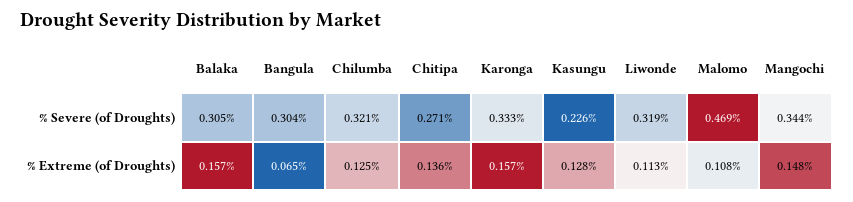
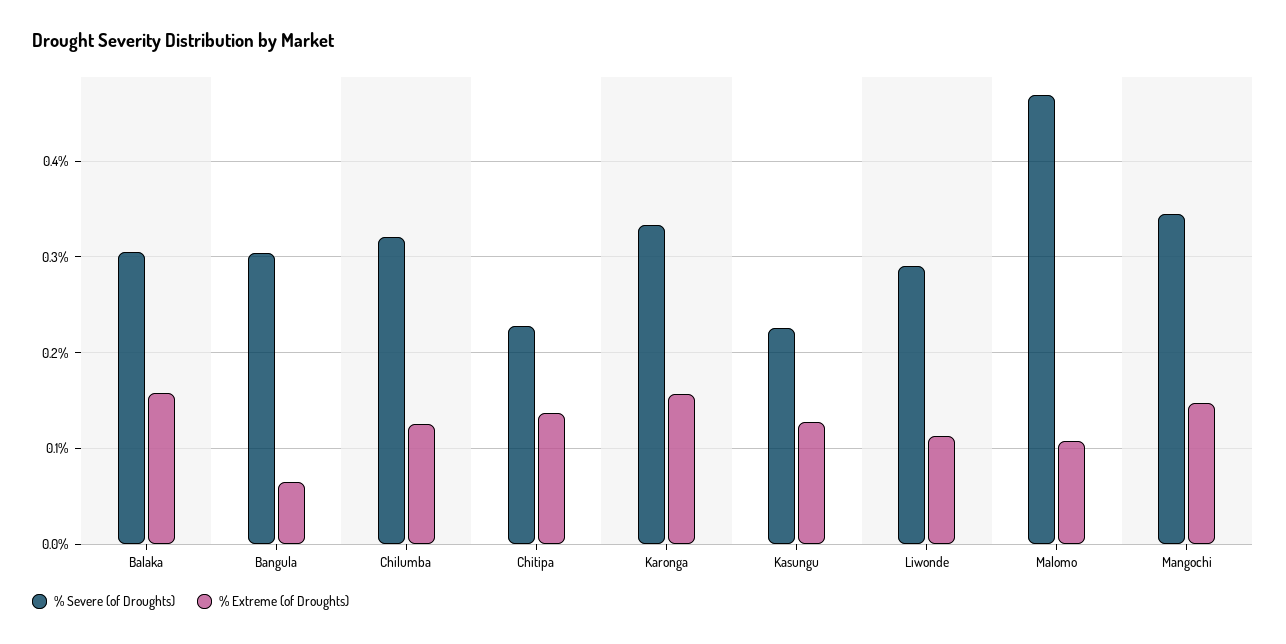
  {
    "% Severe (of Droughts)": {
      "Balaka": 0.305,
      "Bangula": 0.304,
      "Chilumba": 0.321,
-     "Chitipa": 0.271,
+     "Chitipa": 0.23,
      "Karonga": 0.333,
      "Kasungu": 0.226,
-     "Liwonde": 0.319,
+     "Liwonde": 0.29,
      "Malomo": 0.469,
      "Mangochi": 0.344
    },
    "% Extreme (of Droughts)": {
      "Balaka": 0.157,
      "Bangula": 0.065,
      "Chilumba": 0.125,
      "Chitipa": 0.136,
      "Karonga": 0.157,
      "Kasungu": 0.128,
      "Liwonde": 0.113,
      "Malomo": 0.108,
      "Mangochi": 0.148
    }
  }

